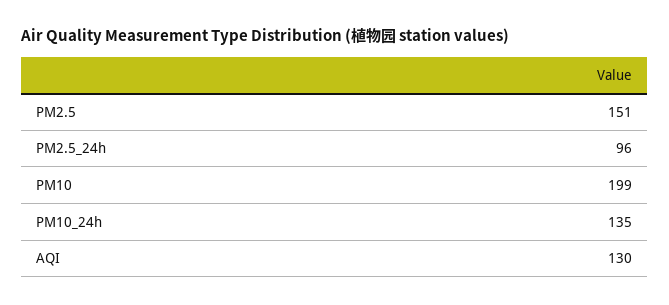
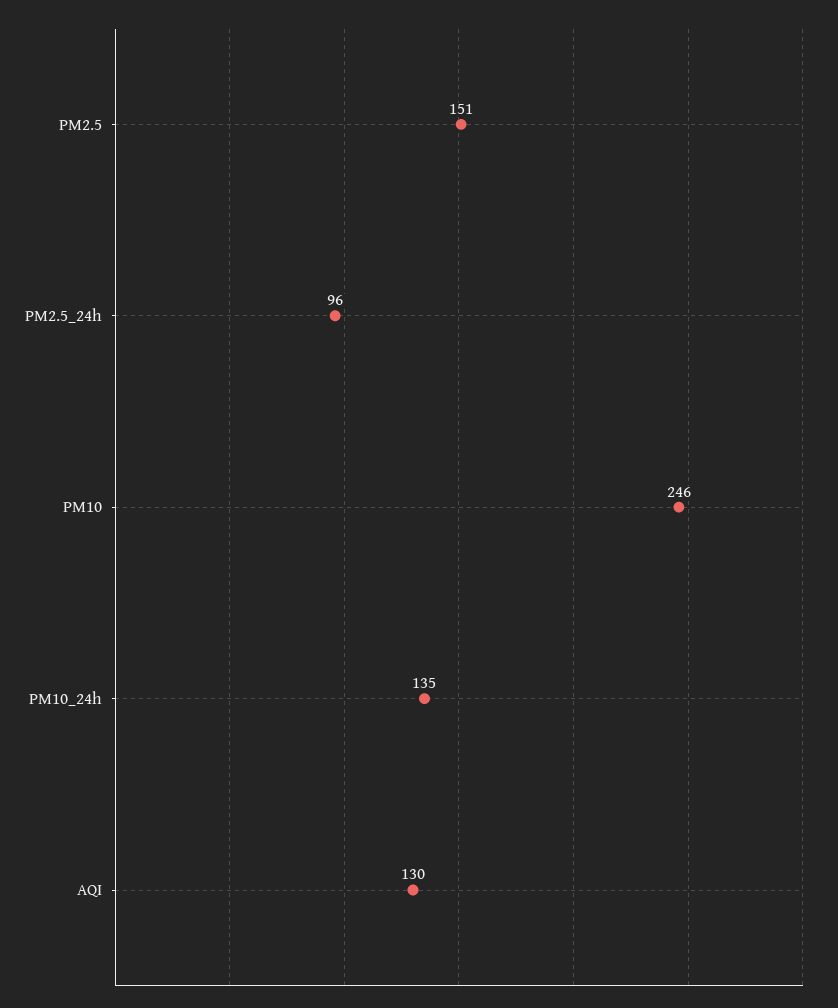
  {
    "PM2.5": 151,
    "PM2.5_24h": 96,
-   "PM10": 199,
+   "PM10": 246,
    "PM10_24h": 135,
    "AQI": 130
  }

